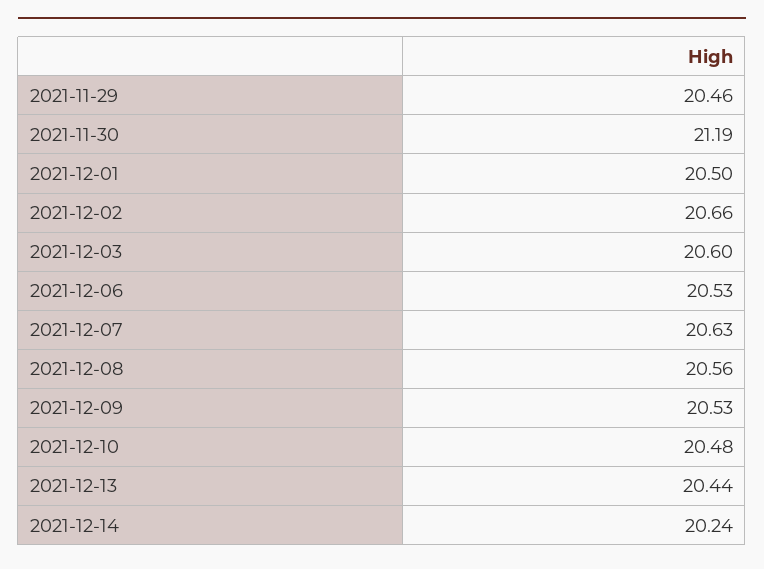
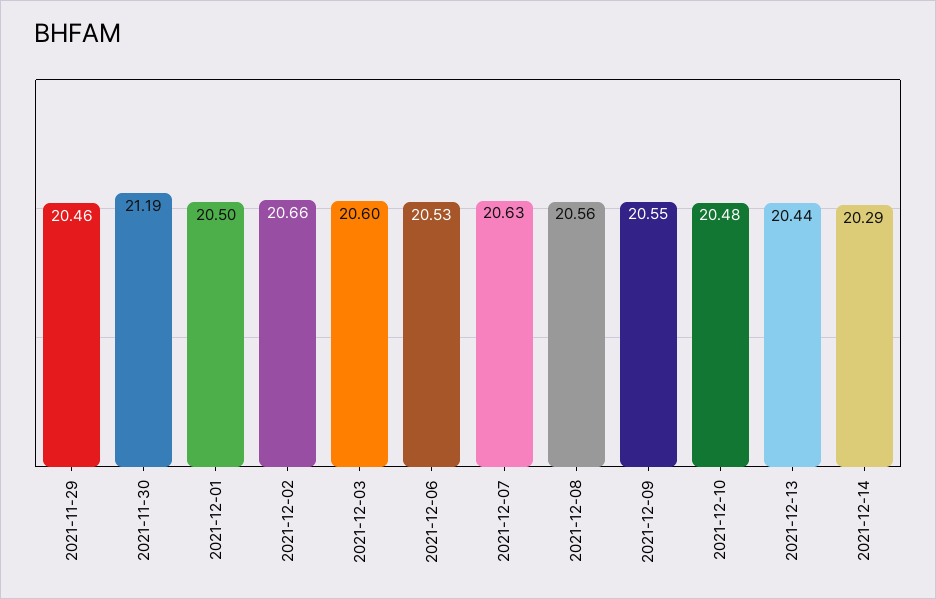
  {
    "2021-11-29": 20.46,
    "2021-11-30": 21.19,
    "2021-12-01": 20.5,
    "2021-12-02": 20.66,
    "2021-12-03": 20.6,
    "2021-12-06": 20.53,
    "2021-12-07": 20.63,
    "2021-12-08": 20.56,
-   "2021-12-09": 20.53,
+   "2021-12-09": 20.55,
    "2021-12-10": 20.48,
    "2021-12-13": 20.44,
-   "2021-12-14": 20.24
+   "2021-12-14": 20.29
  }

